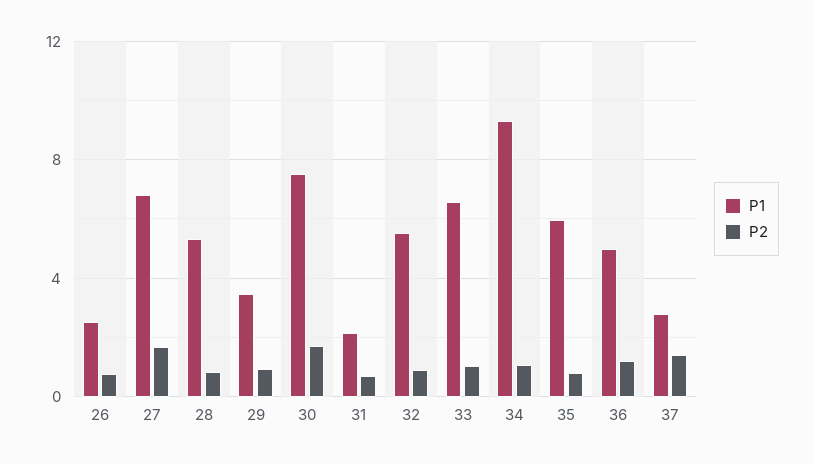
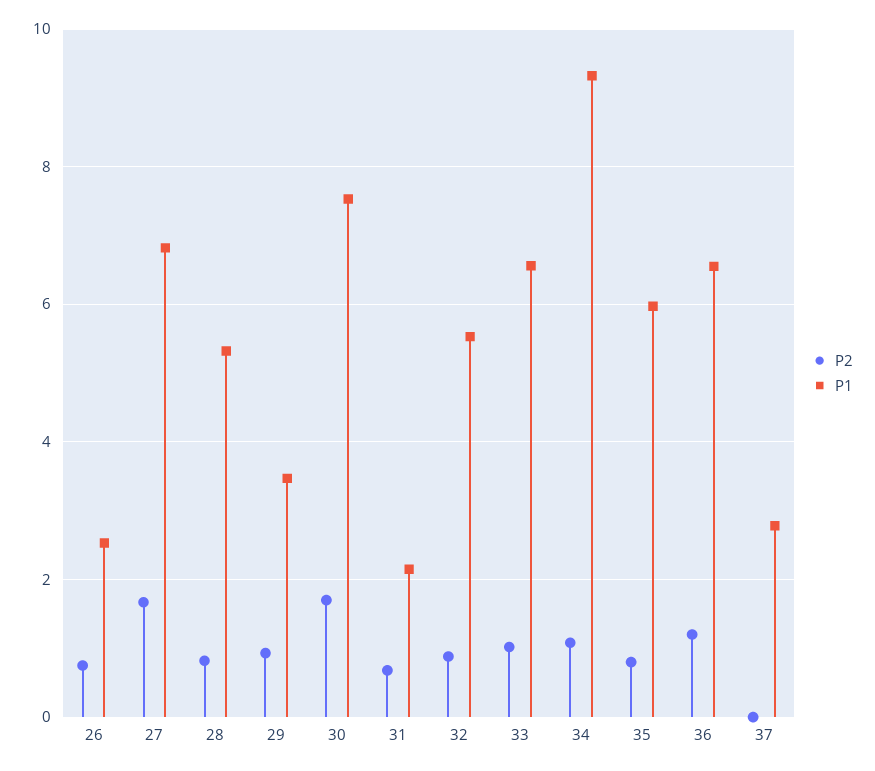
  {
    "P1": {
      "26": 2.6,
      "27": 6.8,
      "28": 5.4,
      "29": 3.4,
      "30": 7.6,
      "31": 2.2,
      "32": 5.6,
      "33": 6.6,
      "34": 9.4,
      "35": 6,
-     "36": 5,
+     "36": 6.6,
      "37": 2.8
    },
    "P2": {
      "26": 0.8,
      "27": 1.6,
      "28": 0.8,
      "29": 1,
      "30": 1.8,
      "31": 0.6,
      "32": 0.8,
      "33": 1,
      "34": 1,
      "35": 0.8,
      "36": 1.2,
-     "37": 1.5
+     "37": 0
    }
  }

